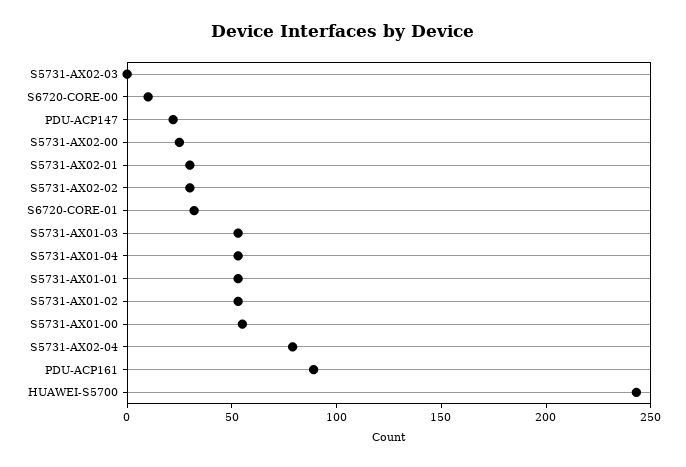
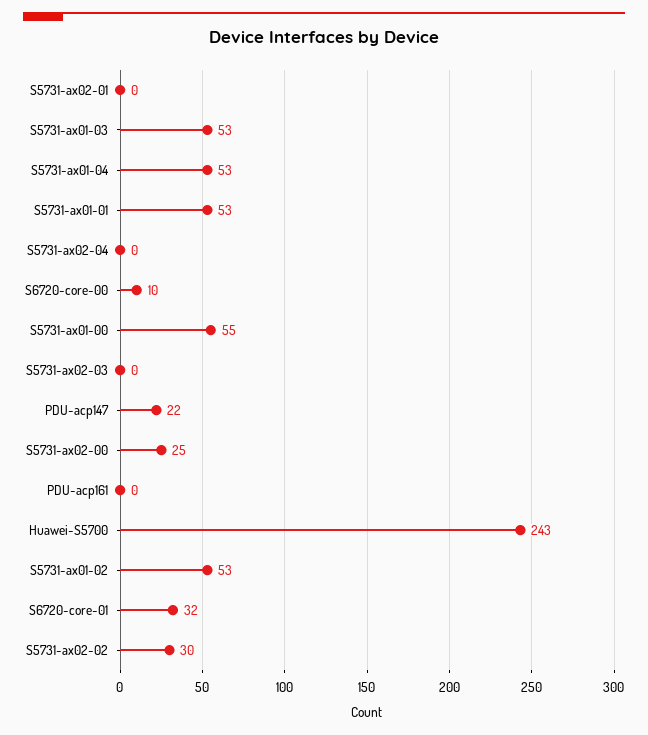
  {
    "S5731-AX02-03": 0,
    "S6720-CORE-00": 10,
    "PDU-ACP147": 22,
    "S5731-AX02-00": 25,
-   "S5731-AX02-01": 30,
+   "S5731-AX02-01": 0,
    "S5731-AX02-02": 30,
    "S6720-CORE-01": 32,
    "S5731-AX01-03": 53,
    "S5731-AX01-04": 53,
    "S5731-AX01-01": 53,
    "S5731-AX01-02": 53,
    "S5731-AX01-00": 55,
-   "S5731-AX02-04": 80,
+   "S5731-AX02-04": 0,
-   "PDU-ACP161": 90,
+   "PDU-ACP161": 0,
    "HUAWEI-S5700": 243
  }

